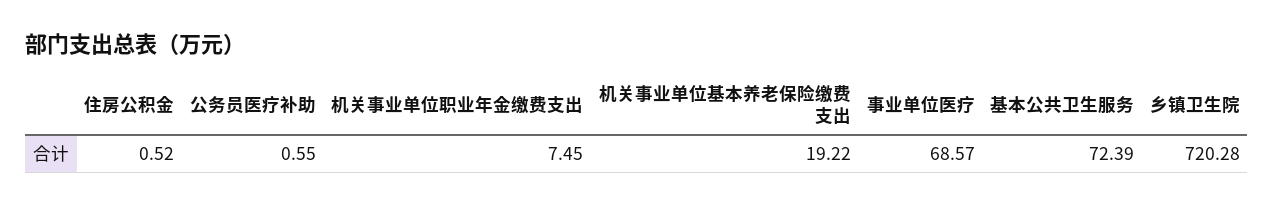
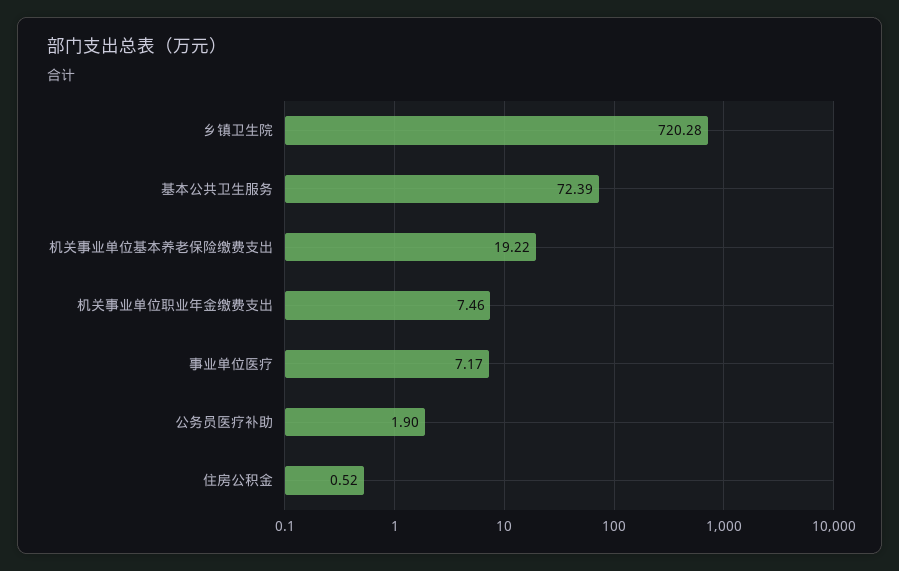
  {
    "住房公积金": 0.52,
-   "公务员医疗补助": 0.55,
+   "公务员医疗补助": 1.9,
-   "机关事业单位职业年金缴费支出": 7.45,
+   "机关事业单位职业年金缴费支出": 7.46,
    "机关事业单位基本养老保险缴费支出": 19.22,
-   "事业单位医疗": 68.57,
+   "事业单位医疗": 7.17,
    "基本公共卫生服务": 72.39,
    "乡镇卫生院": 720.28
  }

